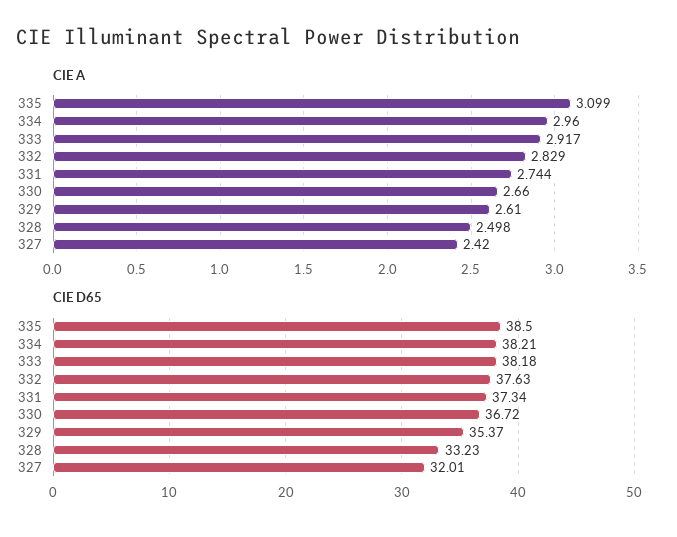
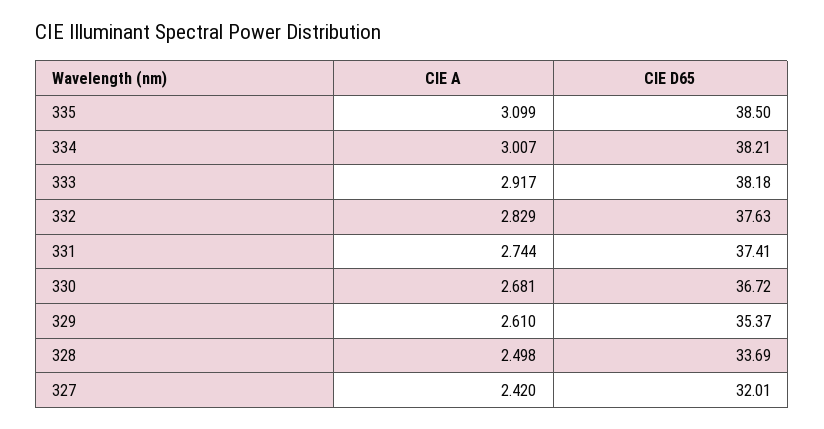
  {
    "CIE A": {
      "335": 3.099,
-     "334": 2.96,
+     "334": 3.007,
      "333": 2.917,
      "332": 2.829,
      "331": 2.744,
-     "330": 2.66,
+     "330": 2.681,
      "329": 2.61,
      "328": 2.498,
      "327": 2.42
    },
    "CIE D65": {
      "335": 38.5,
      "334": 38.21,
      "333": 38.18,
      "332": 37.63,
-     "331": 37.34,
+     "331": 37.41,
      "330": 36.72,
      "329": 35.37,
-     "328": 33.23,
+     "328": 33.69,
      "327": 32.01
    }
  }

